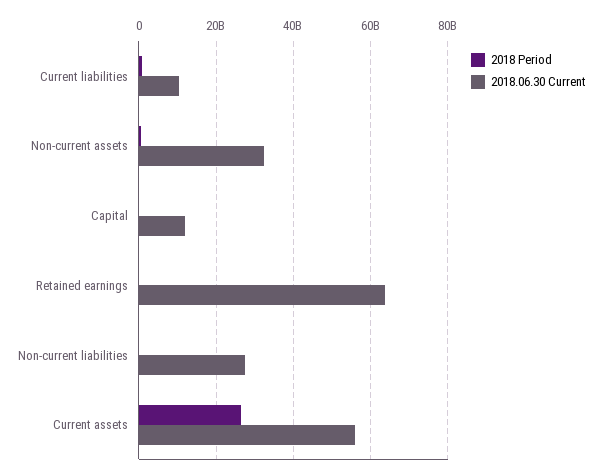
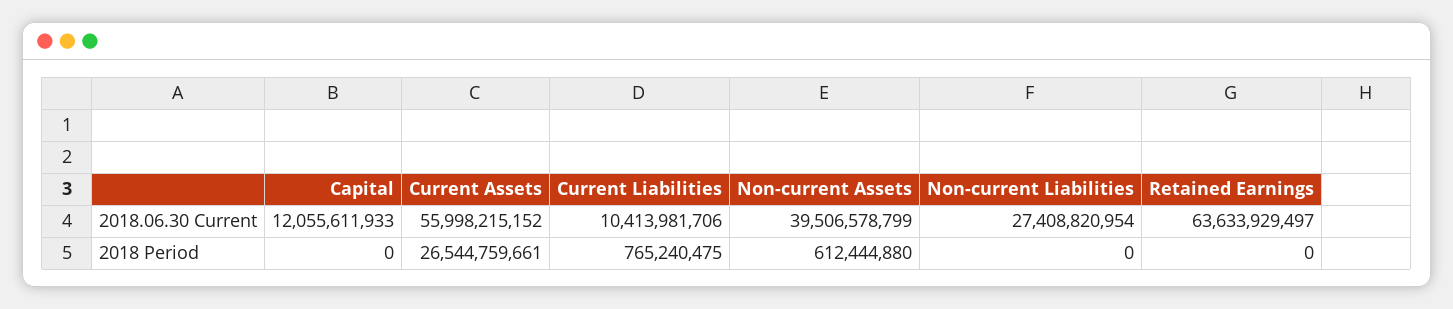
  {
    "2018 Period": {
      "Current liabilities": 765240475,
      "Non-current assets": 612444880,
      "Capital": 0,
      "Retained earnings": 0,
      "Non-current liabilities": 0,
      "Current assets": 26544759661
    },
    "2018.06.30 Current": {
      "Current liabilities": 10413981706,
-     "Non-current assets": 32000000000,
+     "Non-current assets": 39506578799,
      "Capital": 12055611933,
      "Retained earnings": 63633929497,
      "Non-current liabilities": 27408820954,
      "Current assets": 55998215152
    }
  }

